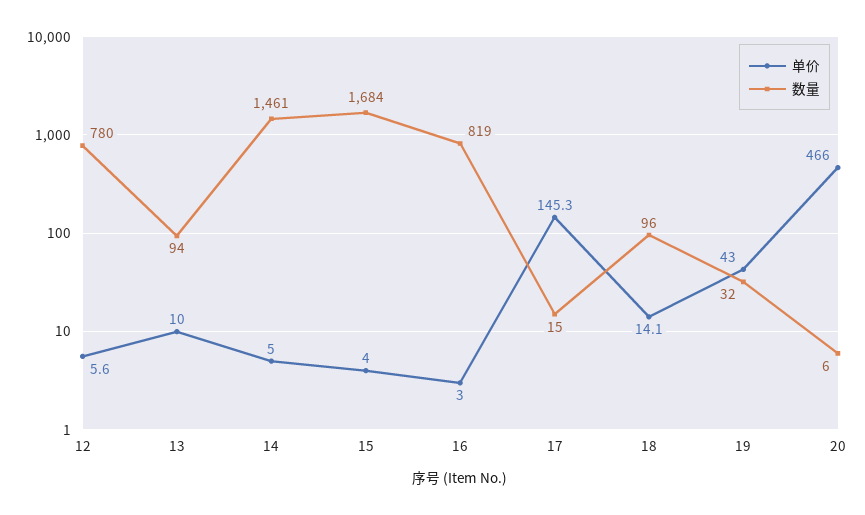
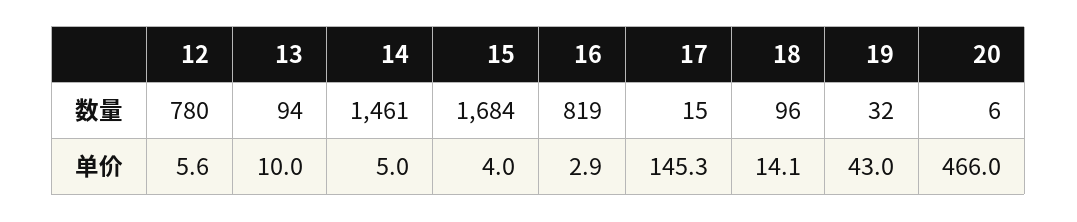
  {
    "单价": {
      "12": 5.6,
      "13": 10,
      "14": 5,
      "15": 4,
-     "16": 3,
+     "16": 2.9,
      "17": 145.3,
      "18": 14.1,
      "19": 43,
      "20": 466
    },
    "数量": {
      "12": 780,
      "13": 94,
      "14": 1461,
      "15": 1684,
      "16": 819,
      "17": 15,
      "18": 96,
      "19": 32,
      "20": 6
    }
  }

